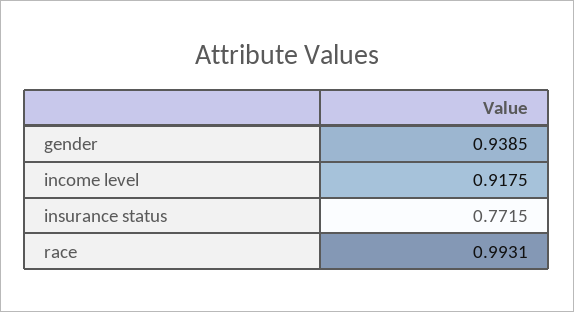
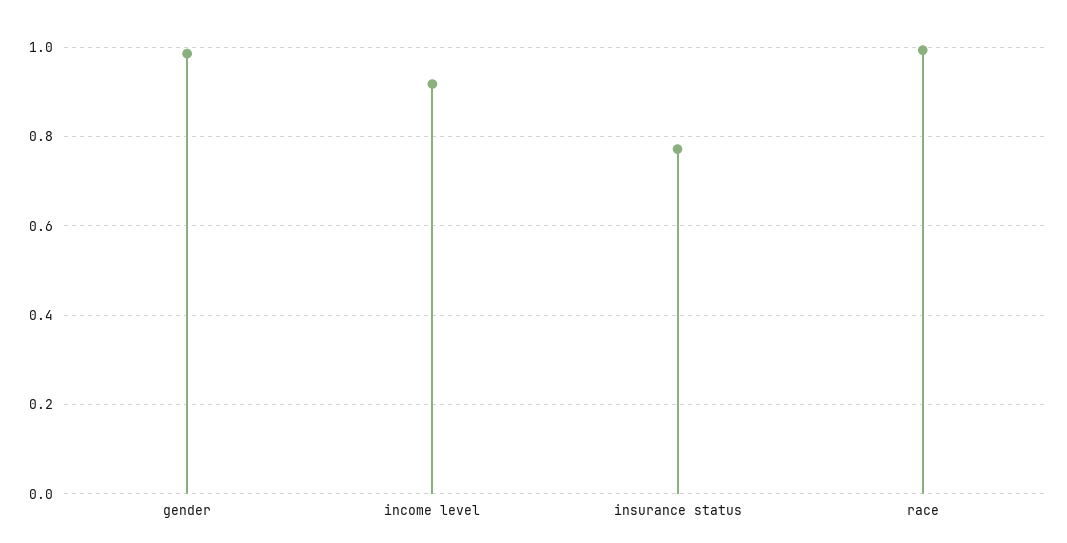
  {
-   "gender": 0.9385,
+   "gender": 0.98,
    "income level": 0.9175,
    "insurance status": 0.7715,
    "race": 0.9931
  }

